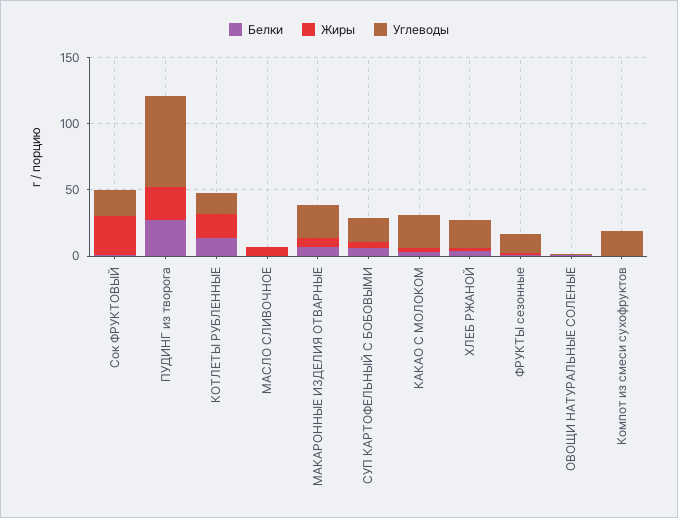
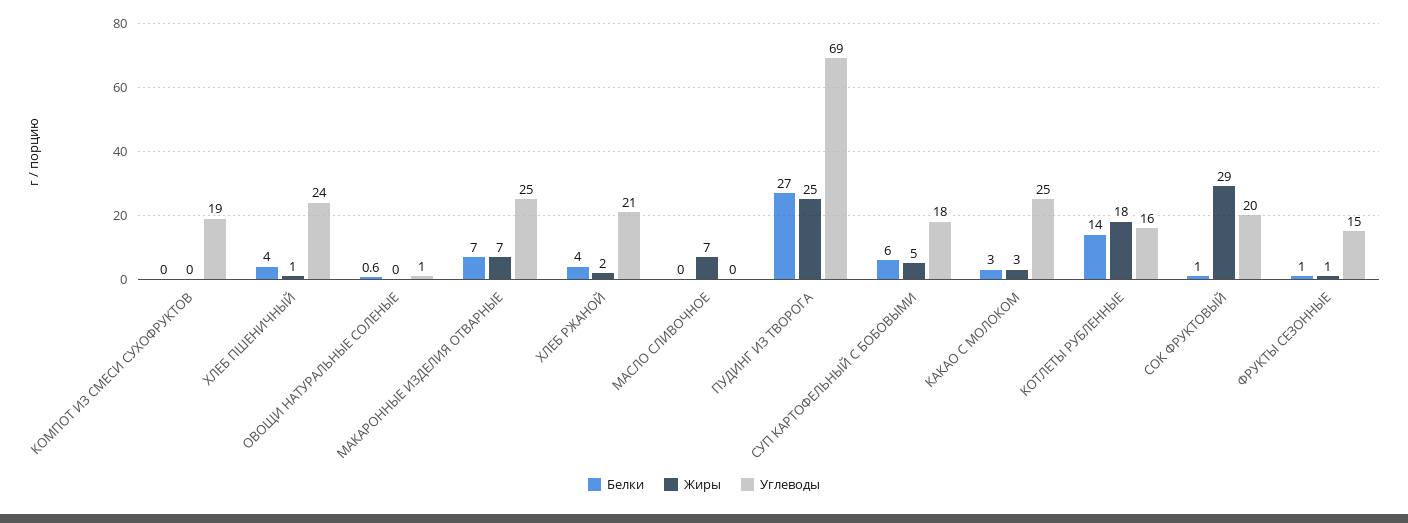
  {
    "Белки": {
      "Сок ФРУКТОВЫЙ": 1,
      "ПУДИНГ из творога": 27,
      "КОТЛЕТЫ РУБЛЕННЫЕ": 14,
      "МАСЛО СЛИВОЧНОЕ": 0,
      "МАКАРОННЫЕ ИЗДЕЛИЯ ОТВАРНЫЕ": 7,
      "СУП КАРТОФЕЛЬНЫЙ С БОБОВЫМИ": 6,
      "КАКАО С МОЛОКОМ": 3,
      "ХЛЕБ РЖАНОЙ": 4,
      "ФРУКТЫ сезонные": 1,
      "ОВОЩИ НАТУРАЛЬНЫЕ СОЛЕНЫЕ": 0.6,
-     "Компот из смеси сухофруктов": 0
+     "Компот из смеси сухофруктов": 0,
+     "ХЛЕБ ПШЕНИЧНЫЙ": 4
    },
    "Жиры": {
      "Сок ФРУКТОВЫЙ": 29,
      "ПУДИНГ из творога": 25,
      "КОТЛЕТЫ РУБЛЕННЫЕ": 18,
      "МАСЛО СЛИВОЧНОЕ": 7,
      "МАКАРОННЫЕ ИЗДЕЛИЯ ОТВАРНЫЕ": 7,
      "СУП КАРТОФЕЛЬНЫЙ С БОБОВЫМИ": 5,
      "КАКАО С МОЛОКОМ": 3,
      "ХЛЕБ РЖАНОЙ": 2,
      "ФРУКТЫ сезонные": 1,
      "ОВОЩИ НАТУРАЛЬНЫЕ СОЛЕНЫЕ": 0,
-     "Компот из смеси сухофруктов": 0
+     "Компот из смеси сухофруктов": 0,
+     "ХЛЕБ ПШЕНИЧНЫЙ": 1
    },
    "Углеводы": {
      "Сок ФРУКТОВЫЙ": 20,
      "ПУДИНГ из творога": 69,
      "КОТЛЕТЫ РУБЛЕННЫЕ": 16,
      "МАСЛО СЛИВОЧНОЕ": 0,
      "МАКАРОННЫЕ ИЗДЕЛИЯ ОТВАРНЫЕ": 25,
      "СУП КАРТОФЕЛЬНЫЙ С БОБОВЫМИ": 18,
      "КАКАО С МОЛОКОМ": 25,
      "ХЛЕБ РЖАНОЙ": 21,
      "ФРУКТЫ сезонные": 15,
      "ОВОЩИ НАТУРАЛЬНЫЕ СОЛЕНЫЕ": 1,
-     "Компот из смеси сухофруктов": 19
+     "Компот из смеси сухофруктов": 19,
+     "ХЛЕБ ПШЕНИЧНЫЙ": 24
    }
  }

